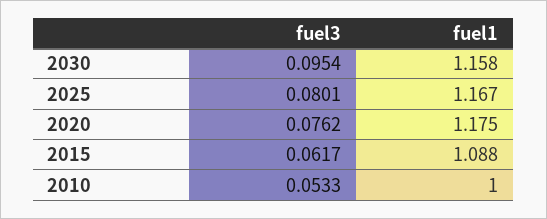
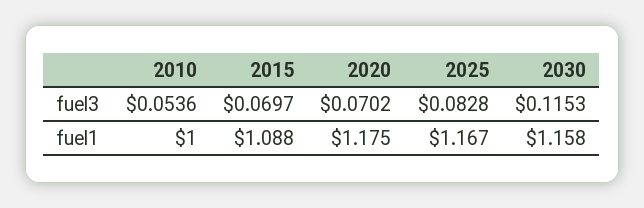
  {
    "fuel3": {
-     "2030": 0.0954,
+     "2030": 0.1153,
-     "2025": 0.0801,
+     "2025": 0.0828,
-     "2020": 0.0762,
+     "2020": 0.0702,
-     "2015": 0.0617,
+     "2015": 0.0697,
-     "2010": 0.0533
+     "2010": 0.0536
    },
    "fuel1": {
      "2030": 1.158,
      "2025": 1.167,
      "2020": 1.175,
      "2015": 1.088,
      "2010": 1
    }
  }

